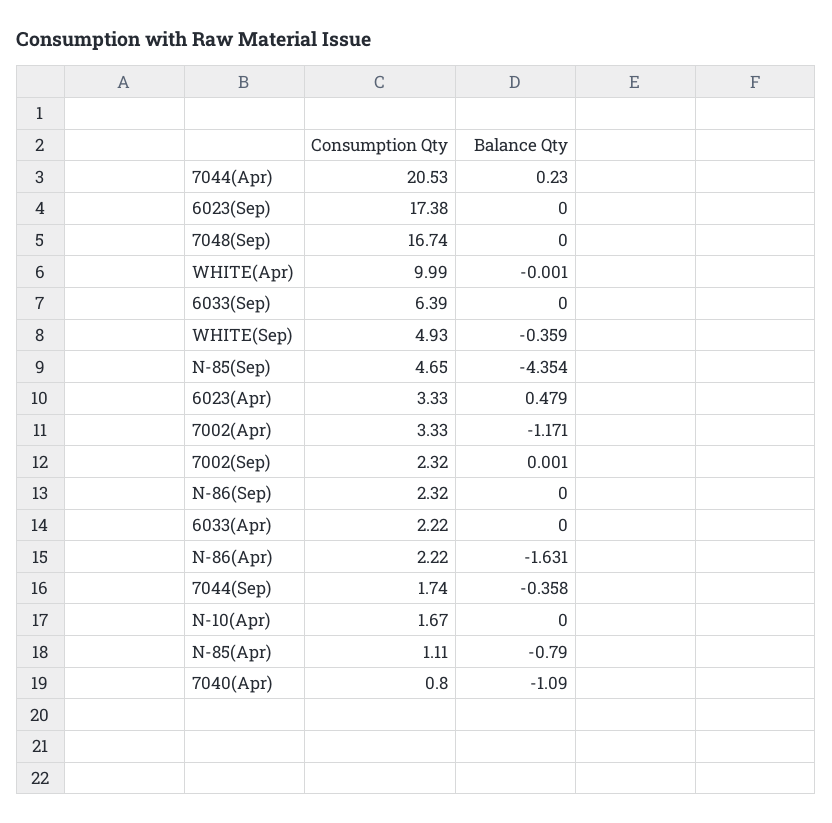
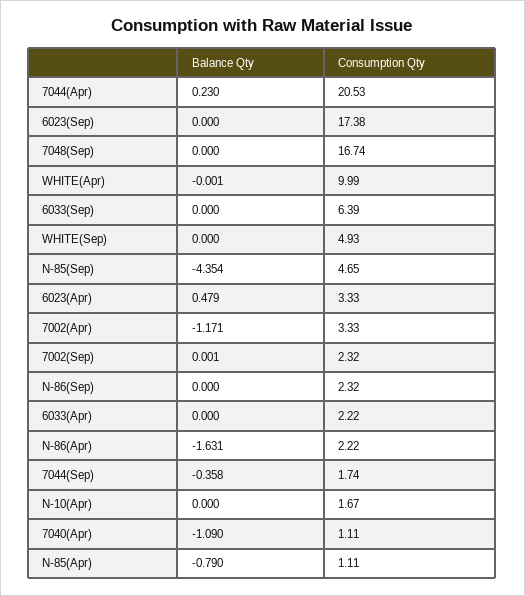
  {
    "Consumption Qty": {
      "7044(Apr)": 20.53,
      "6023(Sep)": 17.38,
      "7048(Sep)": 16.74,
      "WHITE(Apr)": 9.99,
      "6033(Sep)": 6.39,
      "WHITE(Sep)": 4.93,
      "N-85(Sep)": 4.65,
      "6023(Apr)": 3.33,
      "7002(Apr)": 3.33,
      "7002(Sep)": 2.32,
      "N-86(Sep)": 2.32,
      "6033(Apr)": 2.22,
      "N-86(Apr)": 2.22,
      "7044(Sep)": 1.74,
      "N-10(Apr)": 1.67,
      "N-85(Apr)": 1.11,
-     "7040(Apr)": 0.8
+     "7040(Apr)": 1.11
    },
    "Balance Qty": {
      "7044(Apr)": 0.23,
      "6023(Sep)": 0,
      "7048(Sep)": 0,
      "WHITE(Apr)": -0.001,
      "6033(Sep)": 0,
-     "WHITE(Sep)": -0.359,
+     "WHITE(Sep)": 0,
      "N-85(Sep)": -4.354,
      "6023(Apr)": 0.479,
      "7002(Apr)": -1.171,
      "7002(Sep)": 0.001,
      "N-86(Sep)": 0,
      "6033(Apr)": 0,
      "N-86(Apr)": -1.631,
      "7044(Sep)": -0.358,
      "N-10(Apr)": 0,
      "N-85(Apr)": -0.79,
      "7040(Apr)": -1.09
    }
  }

